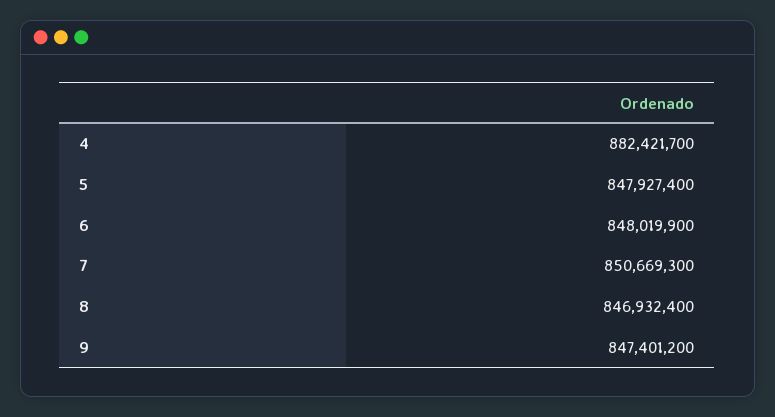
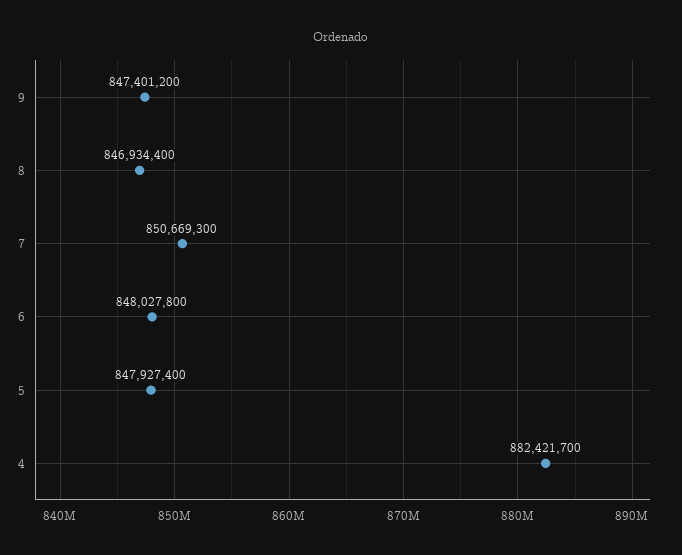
  {
    "4": 882421700,
    "5": 847927400,
-   "6": 848019900,
+   "6": 848027800,
    "7": 850669300,
-   "8": 846932400,
+   "8": 846934400,
    "9": 847401200
  }

